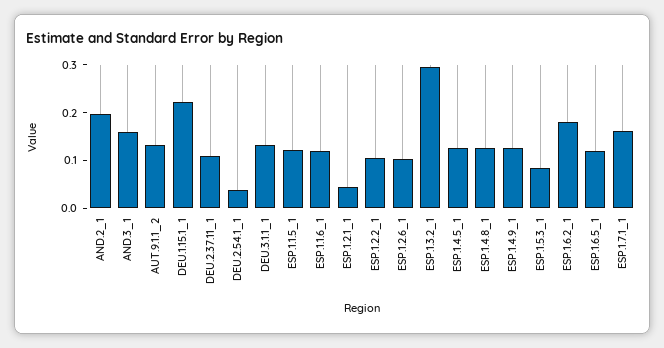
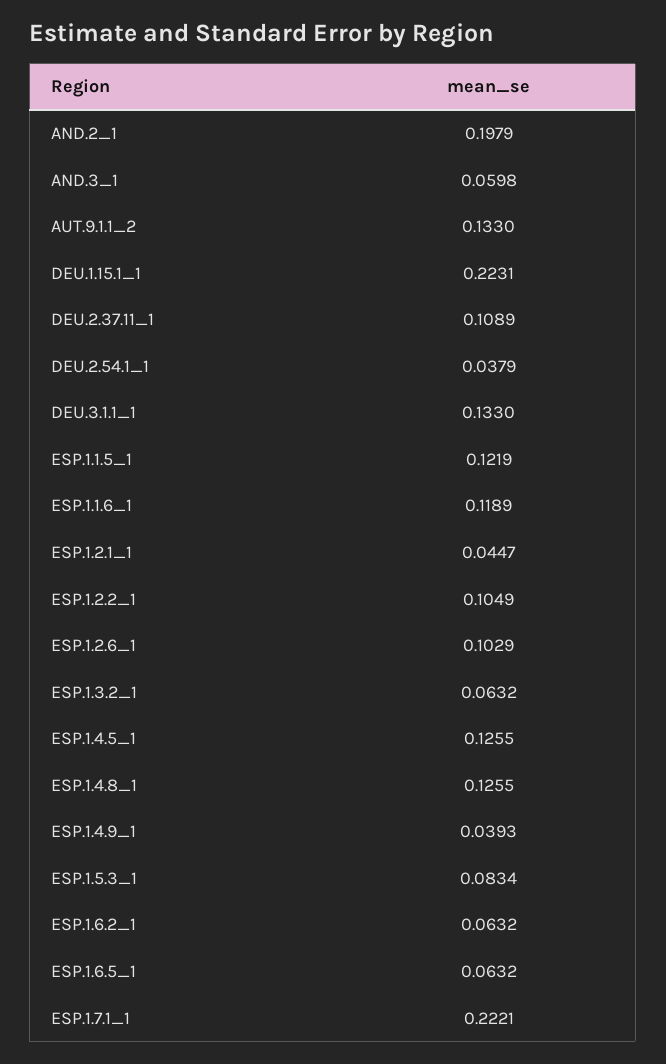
  {
    "AND.2_1": 0.1979,
-   "AND.3_1": 0.16,
+   "AND.3_1": 0.0598,
    "AUT.9.1.1_2": 0.133,
    "DEU.1.15.1_1": 0.2231,
    "DEU.2.37.11_1": 0.1089,
    "DEU.2.54.1_1": 0.0379,
    "DEU.3.1.1_1": 0.133,
    "ESP.1.1.5_1": 0.1219,
    "ESP.1.1.6_1": 0.1189,
    "ESP.1.2.1_1": 0.0447,
    "ESP.1.2.2_1": 0.1049,
    "ESP.1.2.6_1": 0.1029,
-   "ESP.1.3.2_1": 0.3,
+   "ESP.1.3.2_1": 0.0632,
    "ESP.1.4.5_1": 0.1255,
    "ESP.1.4.8_1": 0.1255,
-   "ESP.1.4.9_1": 0.12,
+   "ESP.1.4.9_1": 0.0393,
    "ESP.1.5.3_1": 0.0834,
-   "ESP.1.6.2_1": 0.18,
+   "ESP.1.6.2_1": 0.0632,
-   "ESP.1.6.5_1": 0.12,
+   "ESP.1.6.5_1": 0.0632,
-   "ESP.1.7.1_1": 0.16
+   "ESP.1.7.1_1": 0.2221
  }

